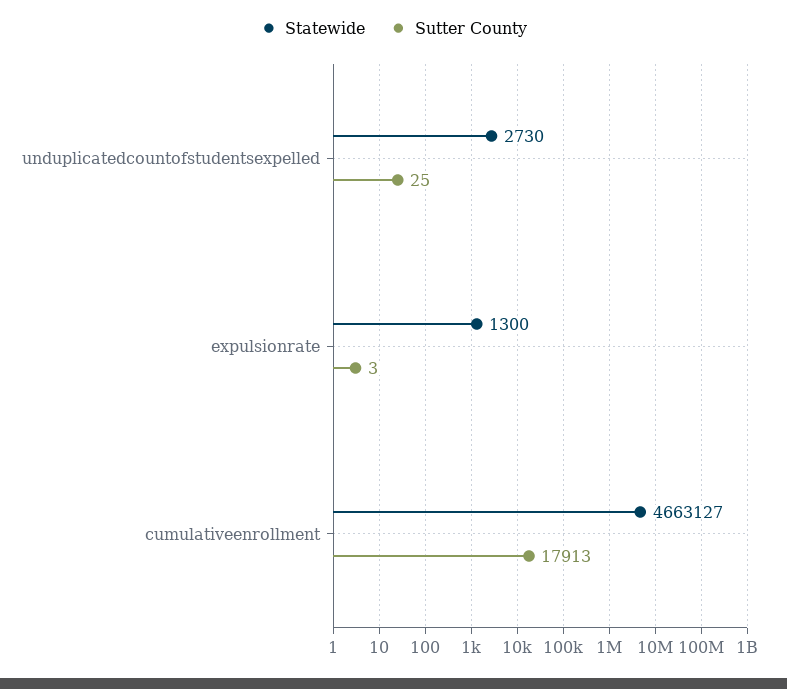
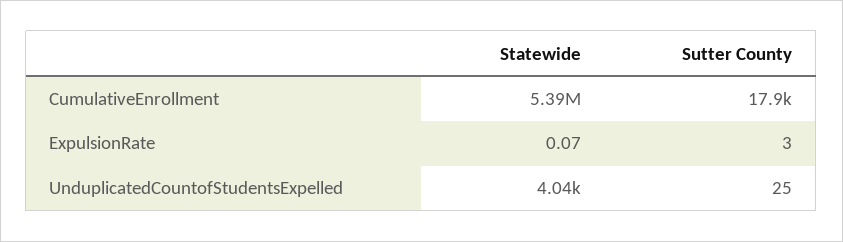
  {
    "Statewide": {
-     "unduplicatedcountofstudentsexpelled": 2730,
+     "unduplicatedcountofstudentsexpelled": 4040,
-     "expulsionrate": 1300,
+     "expulsionrate": 0.07,
-     "cumulativeenrollment": 4663127
+     "cumulativeenrollment": 5390000
    },
    "Sutter County": {
      "unduplicatedcountofstudentsexpelled": 25,
      "expulsionrate": 3,
      "cumulativeenrollment": 17913
    }
  }

